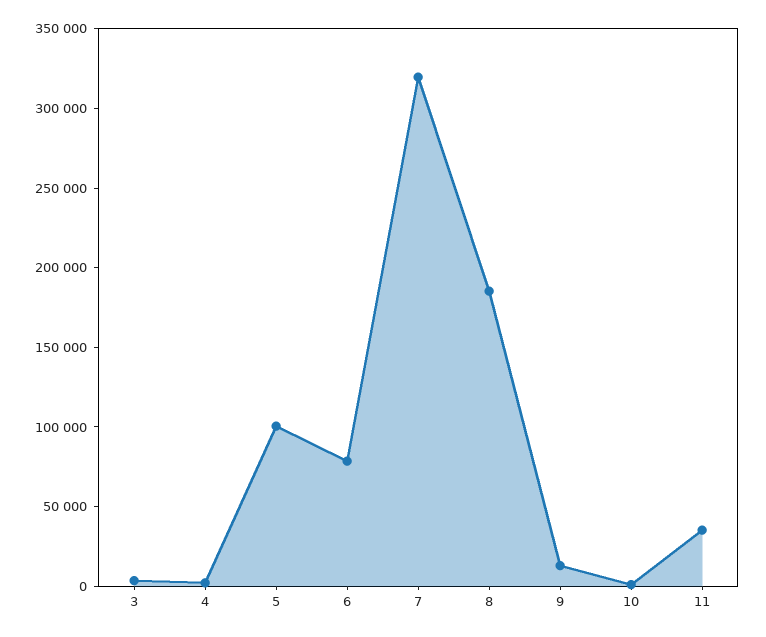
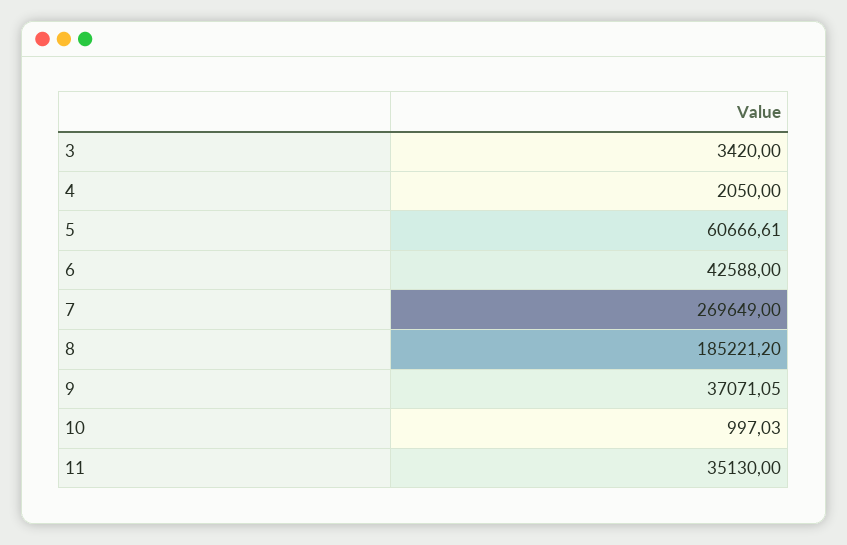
  {
    "3": 3420,
    "4": 2050,
-   "5": 100000,
+   "5": 60666.61,
-   "6": 80000,
+   "6": 42588,
-   "7": 320000,
+   "7": 269649,
    "8": 185221.2,
-   "9": 10000,
+   "9": 37071.05,
    "10": 997.03,
    "11": 35130
  }

